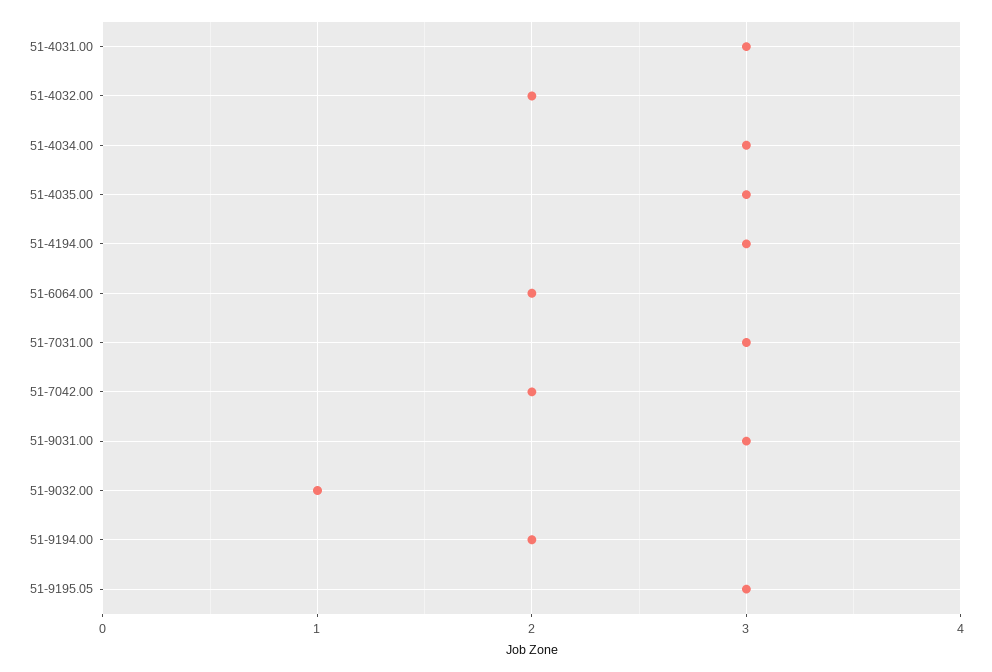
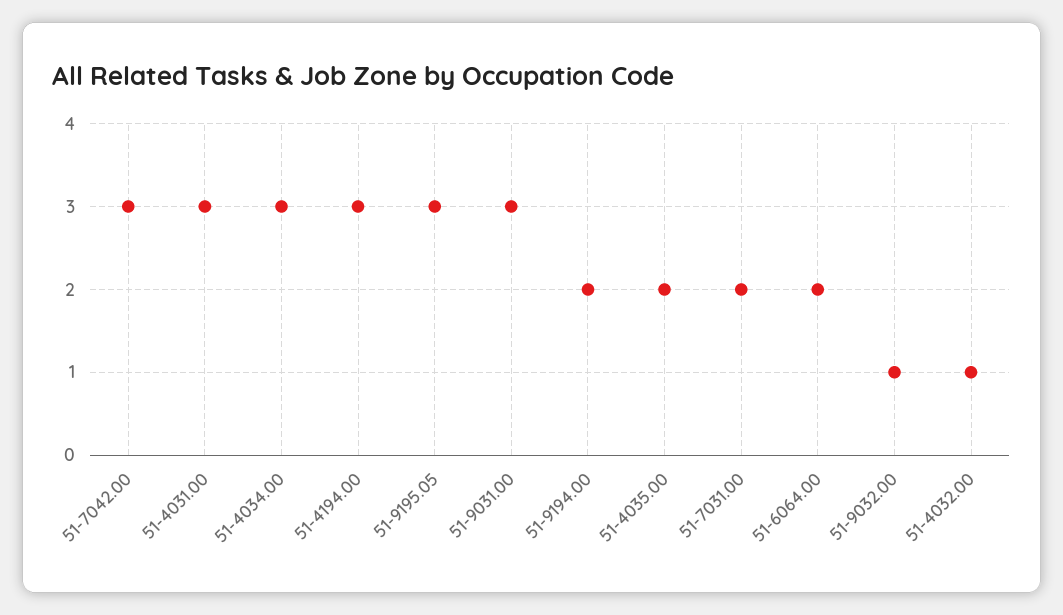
  {
    "51-4031.00": 3,
-   "51-4032.00": 2,
+   "51-4032.00": 1,
    "51-4034.00": 3,
-   "51-4035.00": 3,
+   "51-4035.00": 2,
    "51-4194.00": 3,
    "51-6064.00": 2,
-   "51-7031.00": 3,
+   "51-7031.00": 2,
-   "51-7042.00": 2,
+   "51-7042.00": 3,
    "51-9031.00": 3,
    "51-9032.00": 1,
    "51-9194.00": 2,
    "51-9195.05": 3
  }

